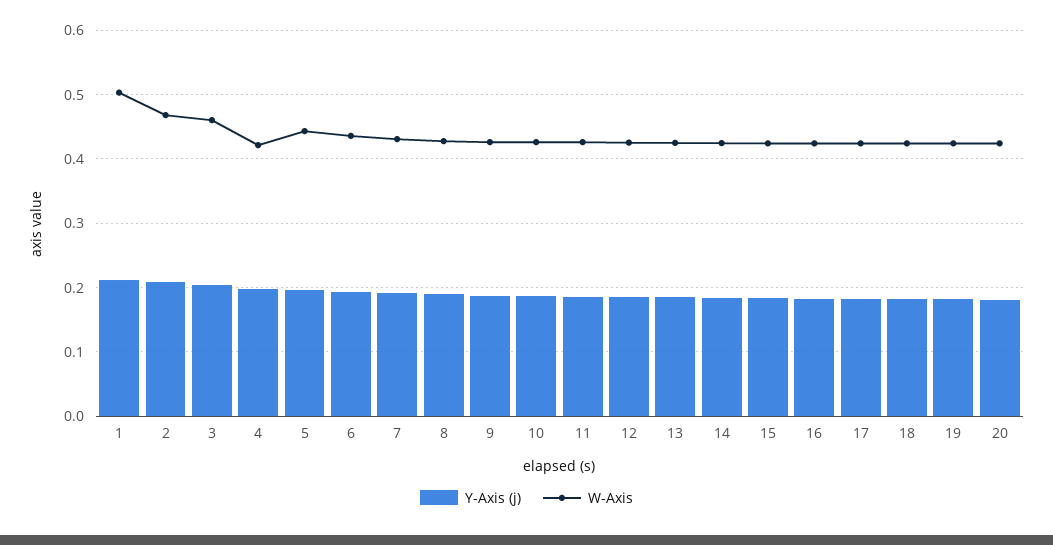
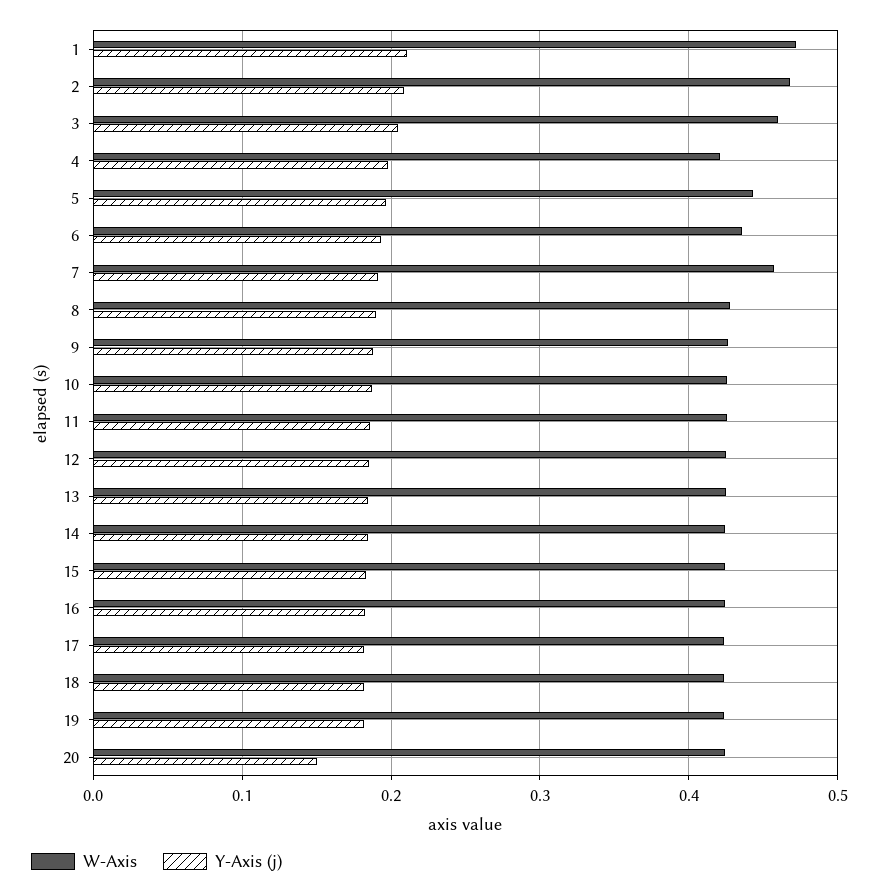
  {
    "Y-Axis (j)": {
      "1": 0.21,
      "2": 0.21,
      "3": 0.2,
      "4": 0.2,
      "5": 0.2,
      "6": 0.19,
      "7": 0.19,
      "8": 0.19,
      "9": 0.19,
      "10": 0.19,
      "11": 0.19,
      "12": 0.19,
      "13": 0.18,
      "14": 0.18,
      "15": 0.18,
      "16": 0.18,
      "17": 0.18,
      "18": 0.18,
      "19": 0.18,
-     "20": 0.18
+     "20": 0.15
    },
    "W-Axis": {
-     "1": 0.5,
+     "1": 0.47,
      "2": 0.47,
      "3": 0.46,
      "4": 0.42,
      "5": 0.44,
      "6": 0.44,
-     "7": 0.43,
+     "7": 0.46,
      "8": 0.43,
      "9": 0.43,
      "10": 0.43,
      "11": 0.43,
      "12": 0.43,
      "13": 0.42,
      "14": 0.42,
      "15": 0.42,
      "16": 0.42,
      "17": 0.42,
      "18": 0.42,
      "19": 0.42,
      "20": 0.42
    }
  }

